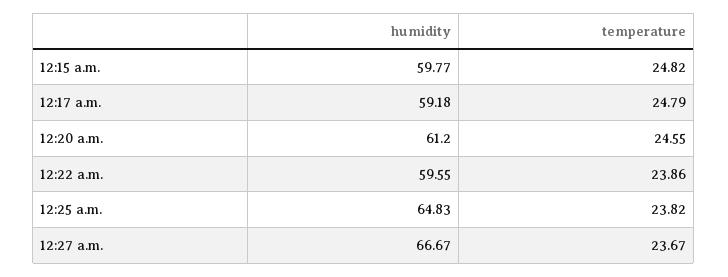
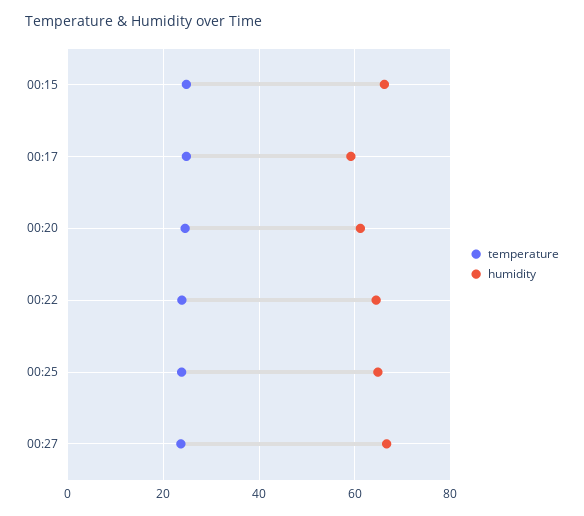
  {
    "humidity": {
-     "12:15 a.m.": 59.77,
+     "12:15 a.m.": 66,
      "12:17 a.m.": 59.18,
      "12:20 a.m.": 61.2,
-     "12:22 a.m.": 59.55,
+     "12:22 a.m.": 64,
      "12:25 a.m.": 64.83,
      "12:27 a.m.": 66.67
    },
    "temperature": {
      "12:15 a.m.": 24.82,
      "12:17 a.m.": 24.79,
      "12:20 a.m.": 24.55,
      "12:22 a.m.": 23.86,
      "12:25 a.m.": 23.82,
      "12:27 a.m.": 23.67
    }
  }

